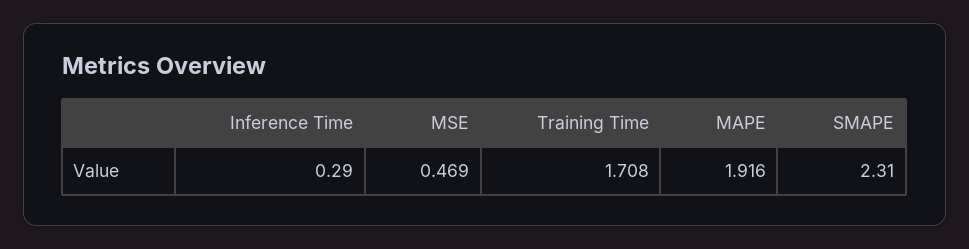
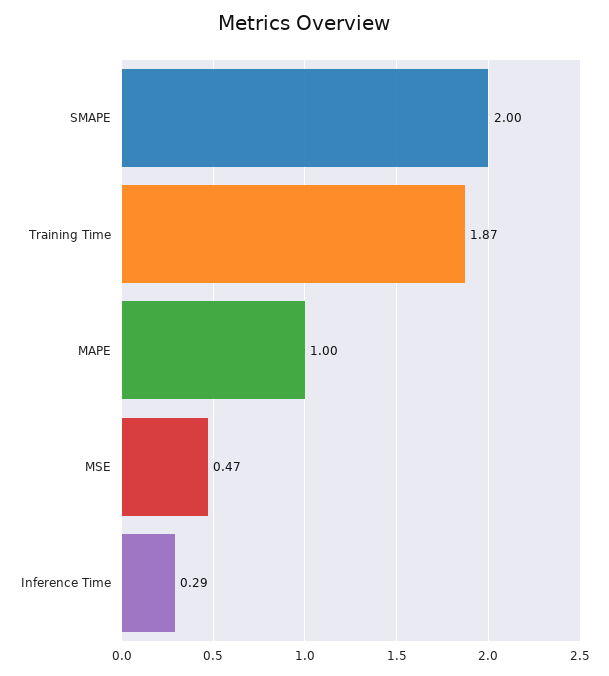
  {
    "Inference Time": 0.29,
    "MSE": 0.469,
-   "Training Time": 1.708,
+   "Training Time": 1.87,
-   "MAPE": 1.916,
+   "MAPE": 1,
-   "SMAPE": 2.31
+   "SMAPE": 2
  }

